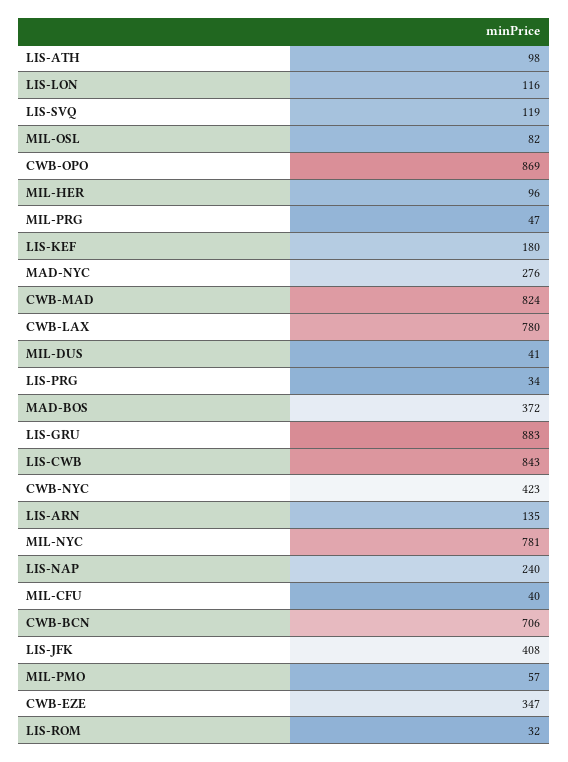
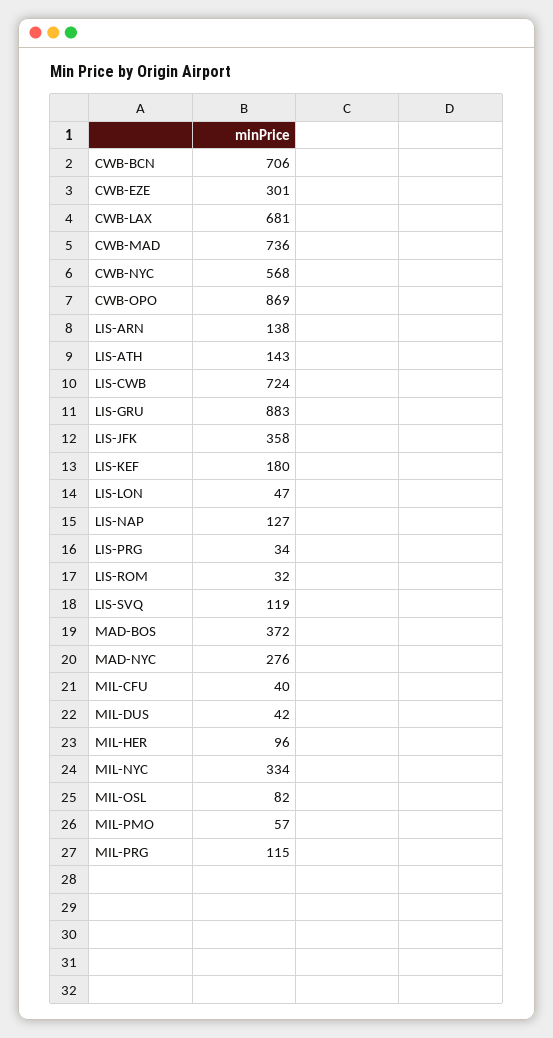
  {
-   "LIS-ATH": 98,
+   "LIS-ATH": 143,
-   "LIS-LON": 116,
+   "LIS-LON": 47,
    "LIS-SVQ": 119,
    "MIL-OSL": 82,
    "CWB-OPO": 869,
    "MIL-HER": 96,
-   "MIL-PRG": 47,
+   "MIL-PRG": 115,
    "LIS-KEF": 180,
    "MAD-NYC": 276,
-   "CWB-MAD": 824,
+   "CWB-MAD": 736,
-   "CWB-LAX": 780,
+   "CWB-LAX": 681,
-   "MIL-DUS": 41,
+   "MIL-DUS": 42,
    "LIS-PRG": 34,
    "MAD-BOS": 372,
    "LIS-GRU": 883,
-   "LIS-CWB": 843,
+   "LIS-CWB": 724,
-   "CWB-NYC": 423,
+   "CWB-NYC": 568,
-   "LIS-ARN": 135,
+   "LIS-ARN": 138,
-   "MIL-NYC": 781,
+   "MIL-NYC": 334,
-   "LIS-NAP": 240,
+   "LIS-NAP": 127,
    "MIL-CFU": 40,
    "CWB-BCN": 706,
-   "LIS-JFK": 408,
+   "LIS-JFK": 358,
    "MIL-PMO": 57,
-   "CWB-EZE": 347,
+   "CWB-EZE": 301,
    "LIS-ROM": 32
  }

